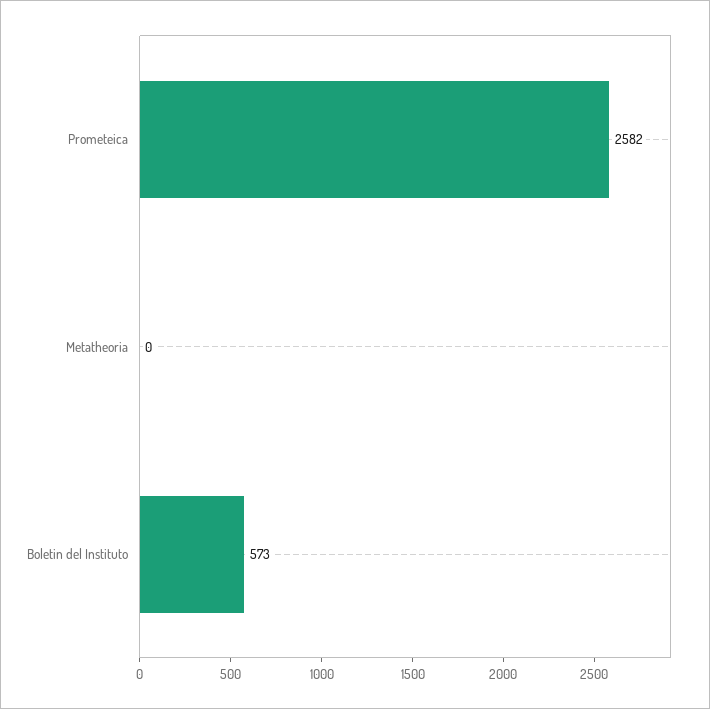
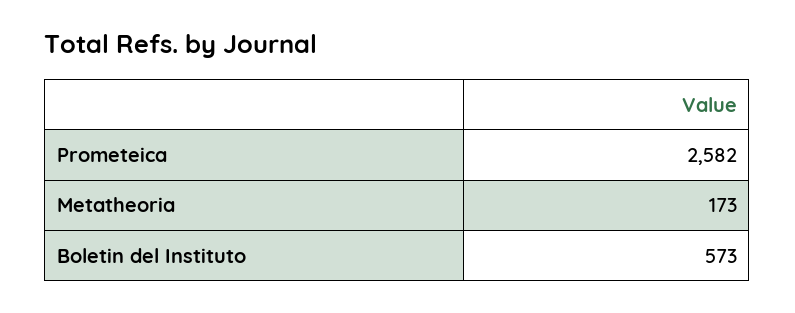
  {
    "Prometeica": 2582,
-   "Metatheoria": 0,
+   "Metatheoria": 173,
    "Boletin del Instituto": 573
  }

